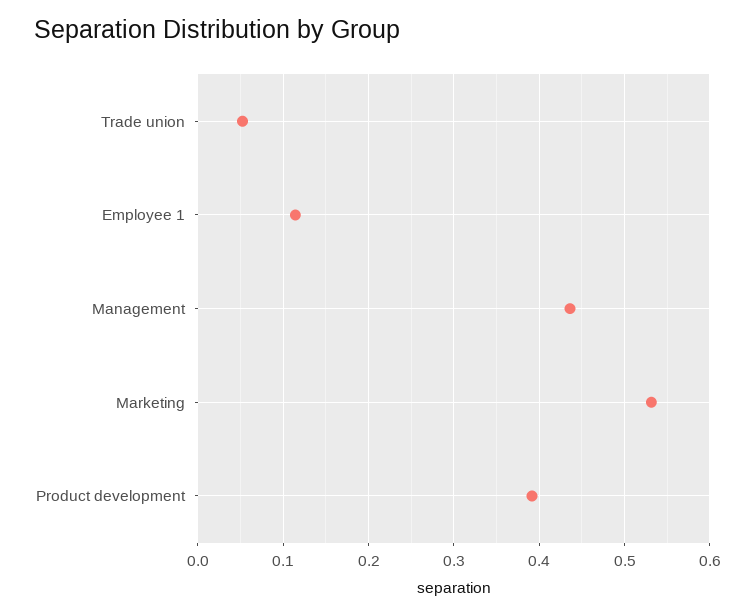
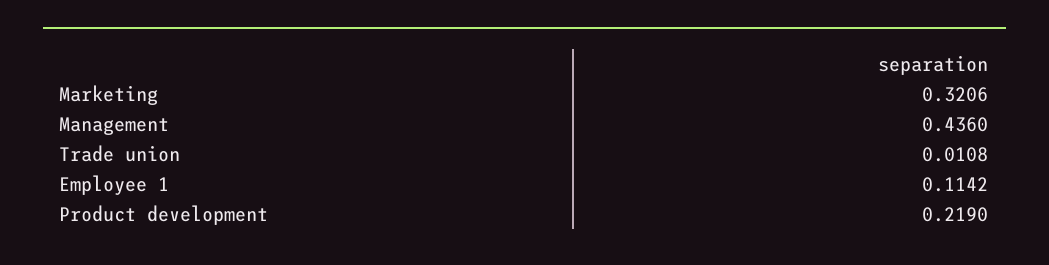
  {
-   "Trade union": 0.05,
+   "Trade union": 0.0108,
    "Employee 1": 0.1142,
    "Management": 0.436,
-   "Marketing": 0.53,
+   "Marketing": 0.3206,
-   "Product development": 0.39
+   "Product development": 0.219
  }

